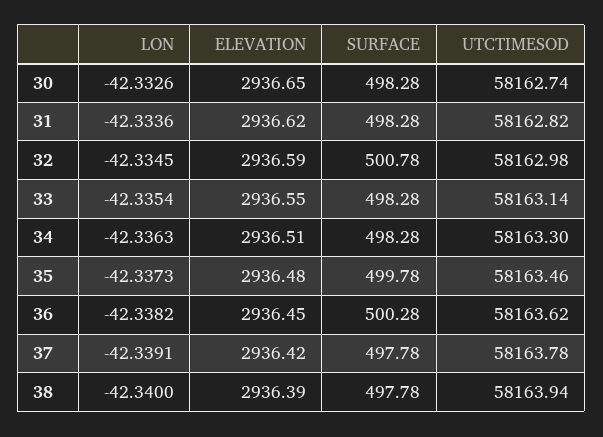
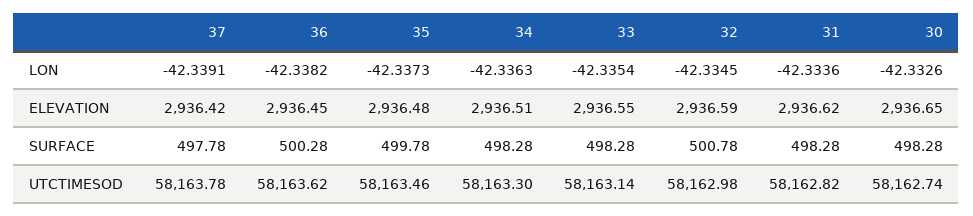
  {
    "LON": {
      "30": -42.3326,
      "31": -42.3336,
      "32": -42.3345,
      "33": -42.3354,
      "34": -42.3363,
      "35": -42.3373,
      "36": -42.3382,
-     "37": -42.3391,
+     "37": -42.3391
-     "38": -42.34
    },
    "ELEVATION": {
      "30": 2936.65,
      "31": 2936.62,
      "32": 2936.59,
      "33": 2936.55,
      "34": 2936.51,
      "35": 2936.48,
      "36": 2936.45,
-     "37": 2936.42,
+     "37": 2936.42
-     "38": 2936.39
    },
    "SURFACE": {
      "30": 498.28,
      "31": 498.28,
      "32": 500.78,
      "33": 498.28,
      "34": 498.28,
      "35": 499.78,
      "36": 500.28,
-     "37": 497.78,
+     "37": 497.78
-     "38": 497.78
    },
    "UTCTIMESOD": {
      "30": 58162.74,
      "31": 58162.82,
      "32": 58162.98,
      "33": 58163.14,
      "34": 58163.3,
      "35": 58163.46,
      "36": 58163.62,
-     "37": 58163.78,
+     "37": 58163.78
-     "38": 58163.94
    }
  }

